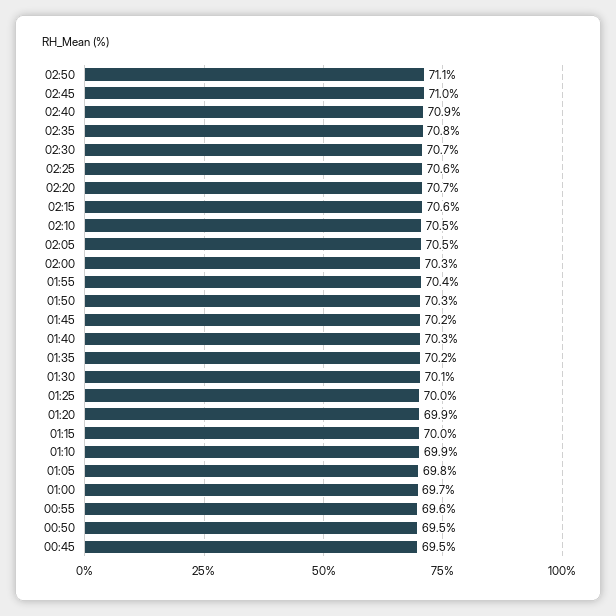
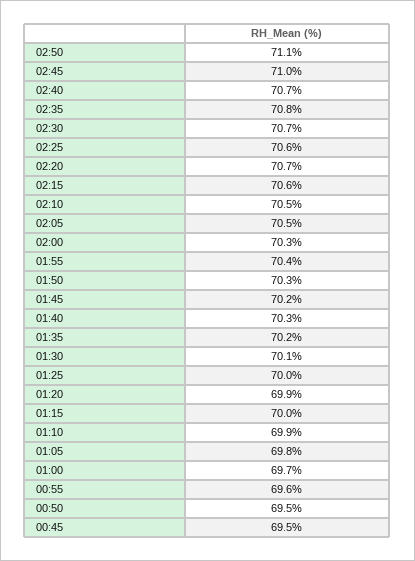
  {
    "02:50": 71.1,
    "02:45": 71,
-   "02:40": 70.9,
+   "02:40": 70.7,
    "02:35": 70.8,
    "02:30": 70.7,
    "02:25": 70.6,
    "02:20": 70.7,
    "02:15": 70.6,
    "02:10": 70.5,
    "02:05": 70.5,
    "02:00": 70.3,
    "01:55": 70.4,
    "01:50": 70.3,
    "01:45": 70.2,
    "01:40": 70.3,
    "01:35": 70.2,
    "01:30": 70.1,
    "01:25": 70,
    "01:20": 69.9,
    "01:15": 70,
    "01:10": 69.9,
    "01:05": 69.8,
    "01:00": 69.7,
    "00:55": 69.6,
    "00:50": 69.5,
    "00:45": 69.5
  }

